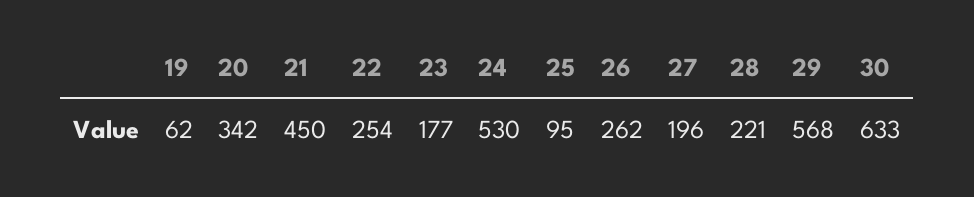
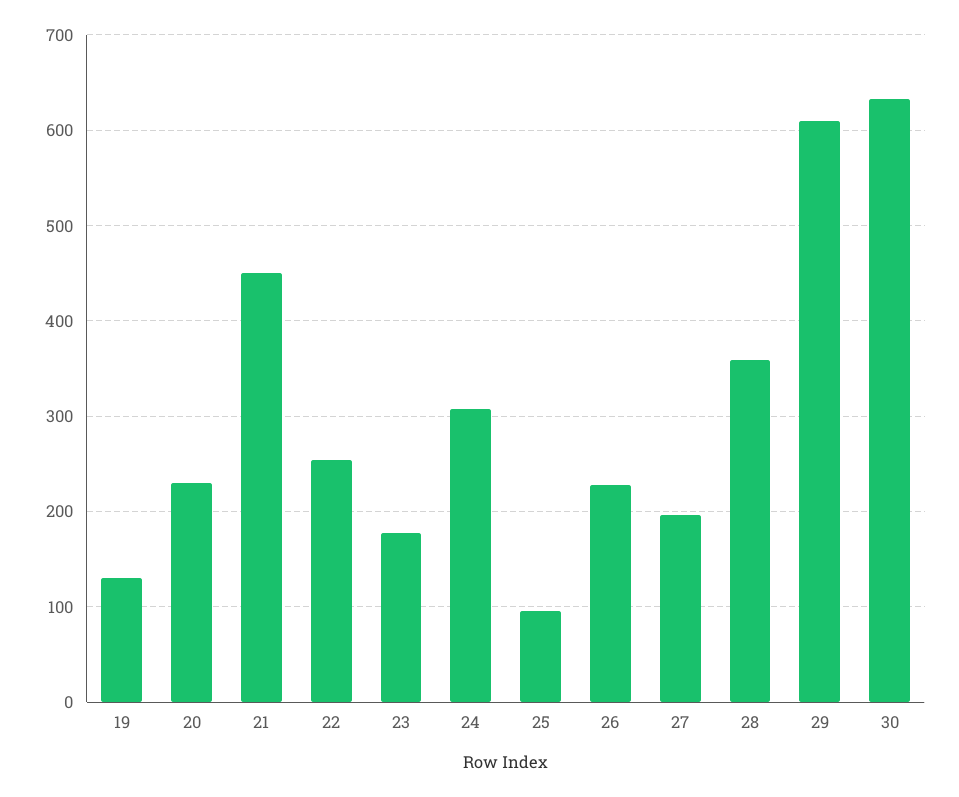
  {
-   "19": 62,
+   "19": 130,
-   "20": 342,
+   "20": 230,
    "21": 450,
    "22": 254,
    "23": 177,
-   "24": 530,
+   "24": 310,
    "25": 95,
-   "26": 262,
+   "26": 230,
    "27": 196,
-   "28": 221,
+   "28": 360,
-   "29": 568,
+   "29": 610,
    "30": 633
  }

